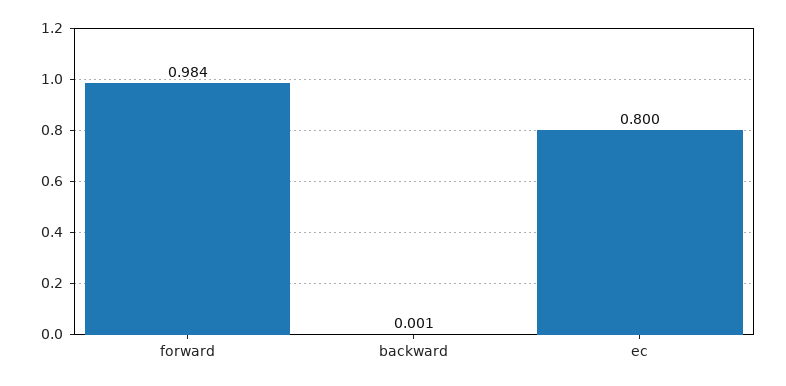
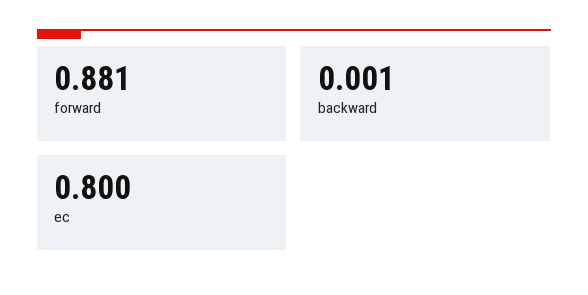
  {
-   "forward": 0.984,
+   "forward": 0.881,
    "backward": 0.001,
    "ec": 0.8
  }

